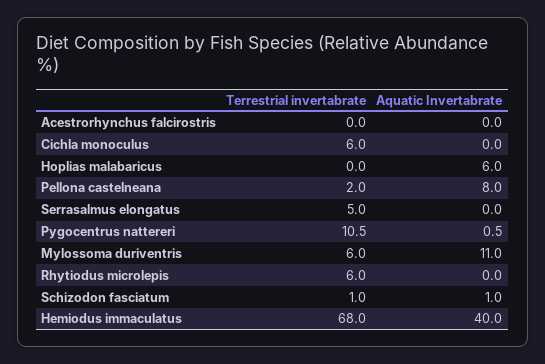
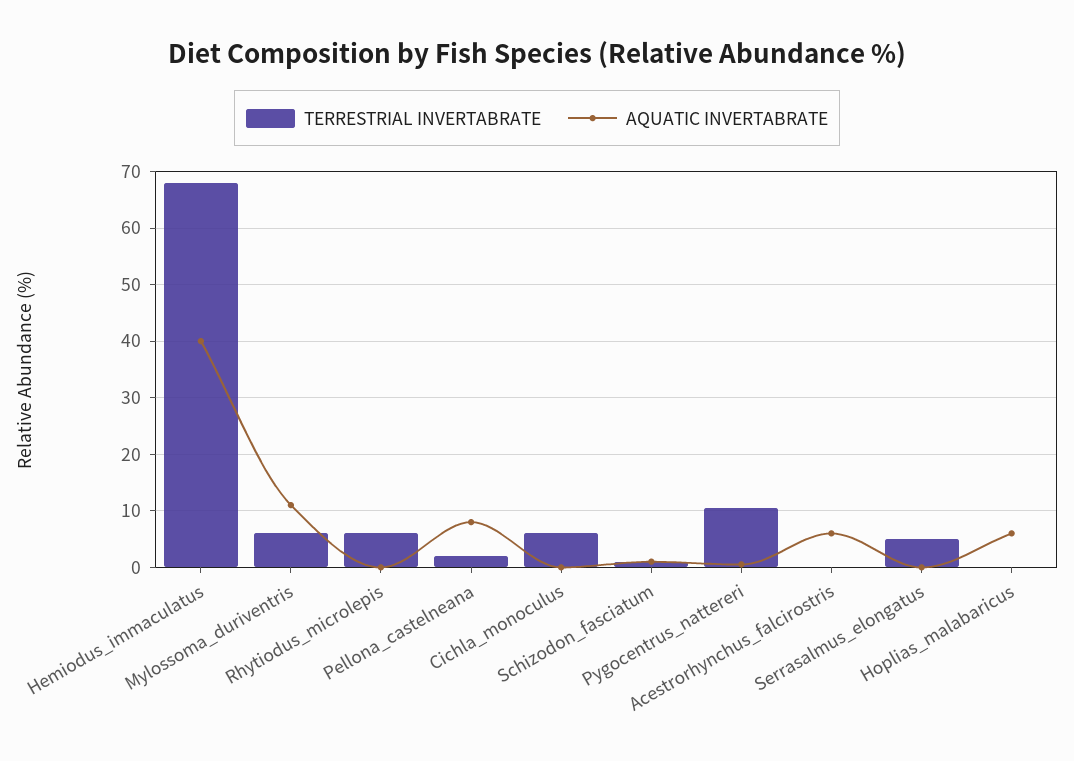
  {
    "Terrestrial invertabrate": {
      "Acestrorhynchus falcirostris": 0,
      "Cichla monoculus": 6,
      "Hoplias malabaricus": 0,
      "Pellona castelneana": 2,
      "Serrasalmus elongatus": 5,
      "Pygocentrus nattereri": 10.5,
      "Mylossoma duriventris": 6,
      "Rhytiodus microlepis": 6,
      "Schizodon fasciatum": 1,
      "Hemiodus immaculatus": 68
    },
    "Aquatic Invertabrate": {
-     "Acestrorhynchus falcirostris": 0,
+     "Acestrorhynchus falcirostris": 6,
      "Cichla monoculus": 0,
      "Hoplias malabaricus": 6,
      "Pellona castelneana": 8,
      "Serrasalmus elongatus": 0,
      "Pygocentrus nattereri": 0.5,
      "Mylossoma duriventris": 11,
      "Rhytiodus microlepis": 0,
      "Schizodon fasciatum": 1,
      "Hemiodus immaculatus": 40
    }
  }

